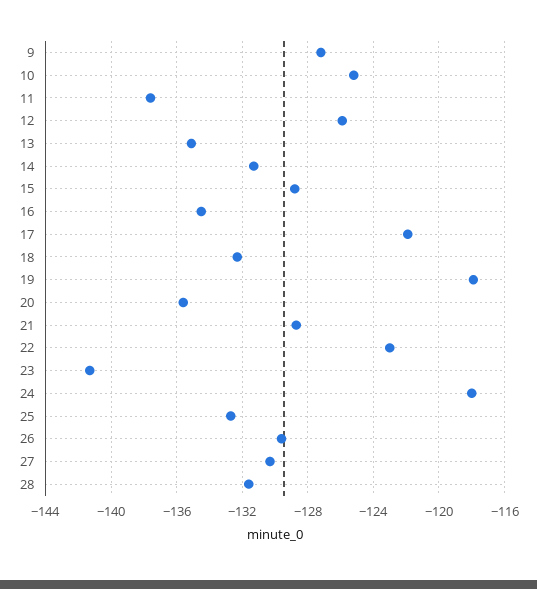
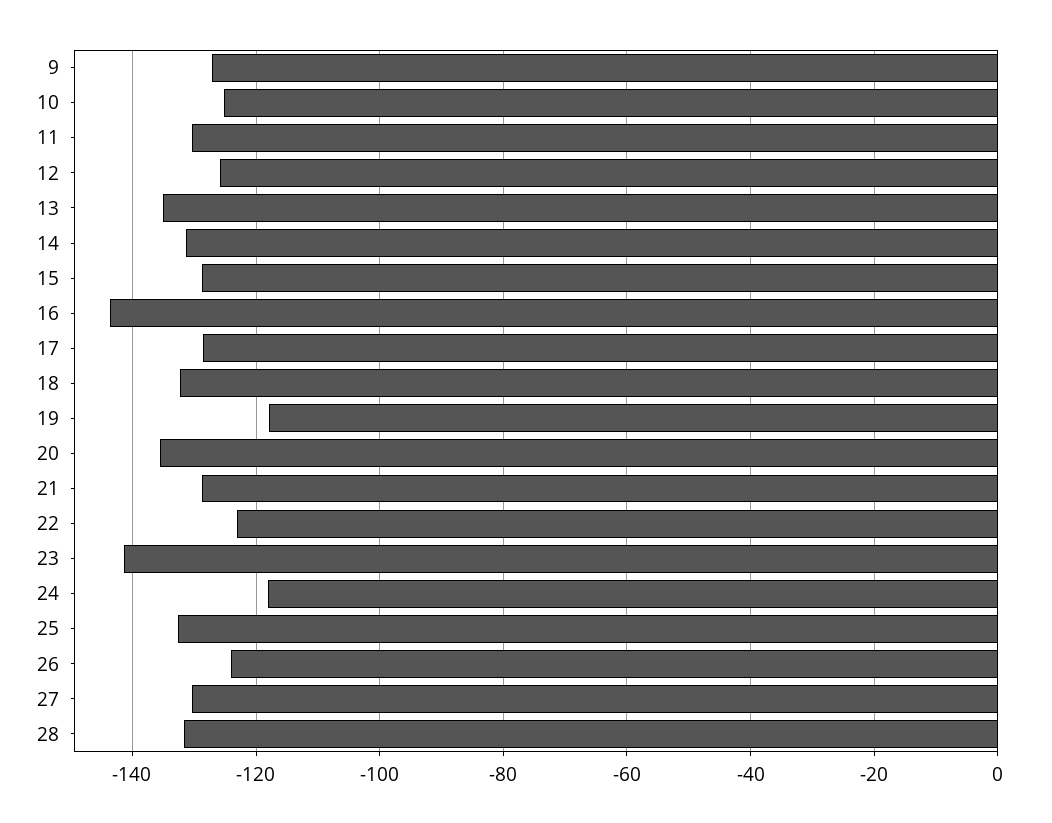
  {
    "9": -127,
    "10": -125,
-   "11": -137.5,
+   "11": -130,
    "12": -126,
    "13": -135,
    "14": -131.5,
    "15": -129,
-   "16": -134.5,
+   "16": -144,
-   "17": -122,
+   "17": -128,
    "18": -132.5,
    "19": -118,
    "20": -135.5,
    "21": -128.5,
    "22": -123,
    "23": -141.5,
    "24": -118,
    "25": -132.5,
-   "26": -129.5,
+   "26": -124,
    "27": -130.5,
    "28": -131.5
  }

